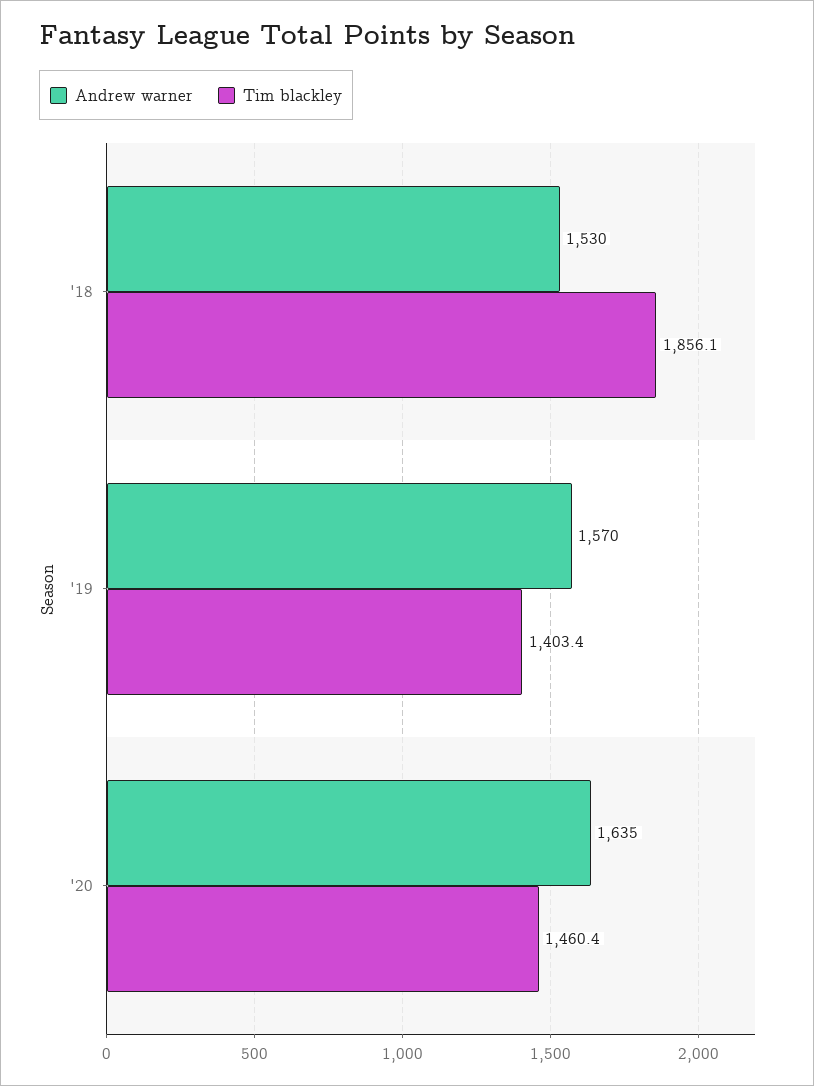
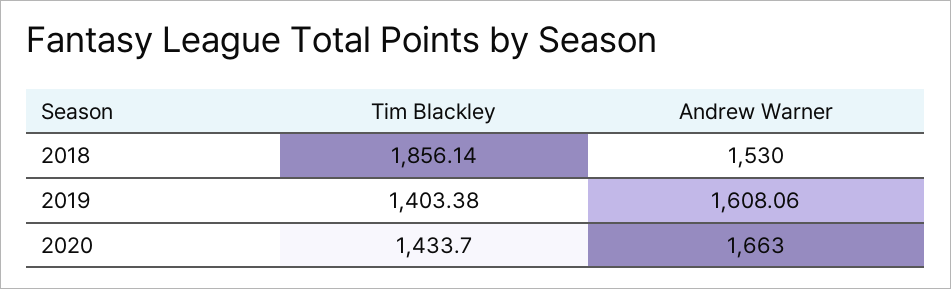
  {
    "Andrew warner": {
      "'18": 1530,
-     "'19": 1570,
+     "'19": 1608.06,
-     "'20": 1635
+     "'20": 1663
    },
    "Tim blackley": {
      "'18": 1856.14,
      "'19": 1403.38,
-     "'20": 1460.4
+     "'20": 1433.7
    }
  }

